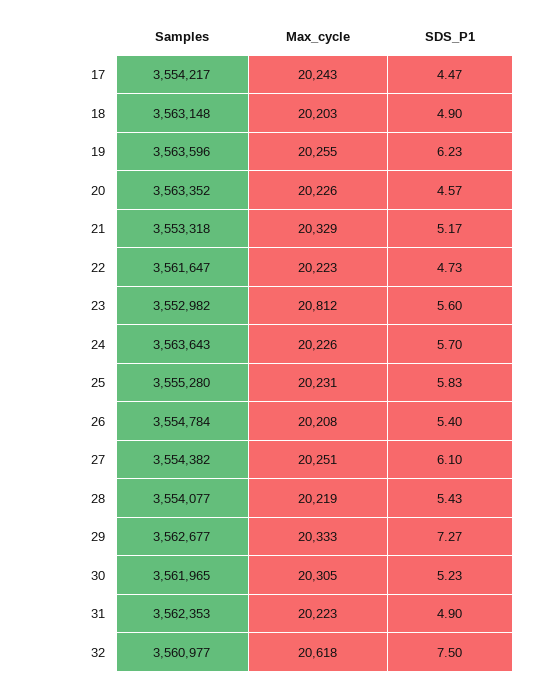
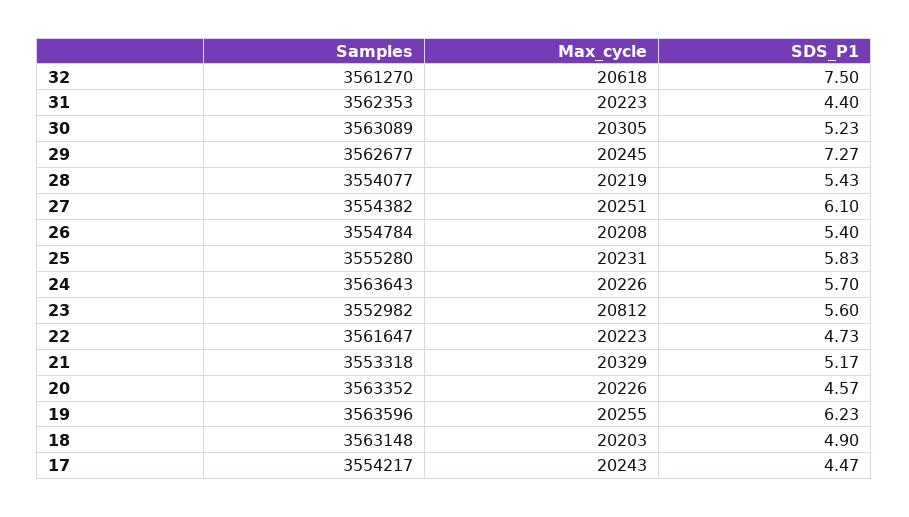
  {
    "Samples": {
      "17": 3554217,
      "18": 3563148,
      "19": 3563596,
      "20": 3563352,
      "21": 3553318,
      "22": 3561647,
      "23": 3552982,
      "24": 3563643,
      "25": 3555280,
      "26": 3554784,
      "27": 3554382,
      "28": 3554077,
      "29": 3562677,
-     "30": 3561965,
+     "30": 3563089,
      "31": 3562353,
-     "32": 3560977
+     "32": 3561270
    },
    "Max_cycle": {
      "17": 20243,
      "18": 20203,
      "19": 20255,
      "20": 20226,
      "21": 20329,
      "22": 20223,
      "23": 20812,
      "24": 20226,
      "25": 20231,
      "26": 20208,
      "27": 20251,
      "28": 20219,
-     "29": 20333,
+     "29": 20245,
      "30": 20305,
      "31": 20223,
      "32": 20618
    },
    "SDS_P1": {
      "17": 4.47,
      "18": 4.9,
      "19": 6.23,
      "20": 4.57,
      "21": 5.17,
      "22": 4.73,
      "23": 5.6,
      "24": 5.7,
      "25": 5.83,
      "26": 5.4,
      "27": 6.1,
      "28": 5.43,
      "29": 7.27,
      "30": 5.23,
-     "31": 4.9,
+     "31": 4.4,
      "32": 7.5
    }
  }

